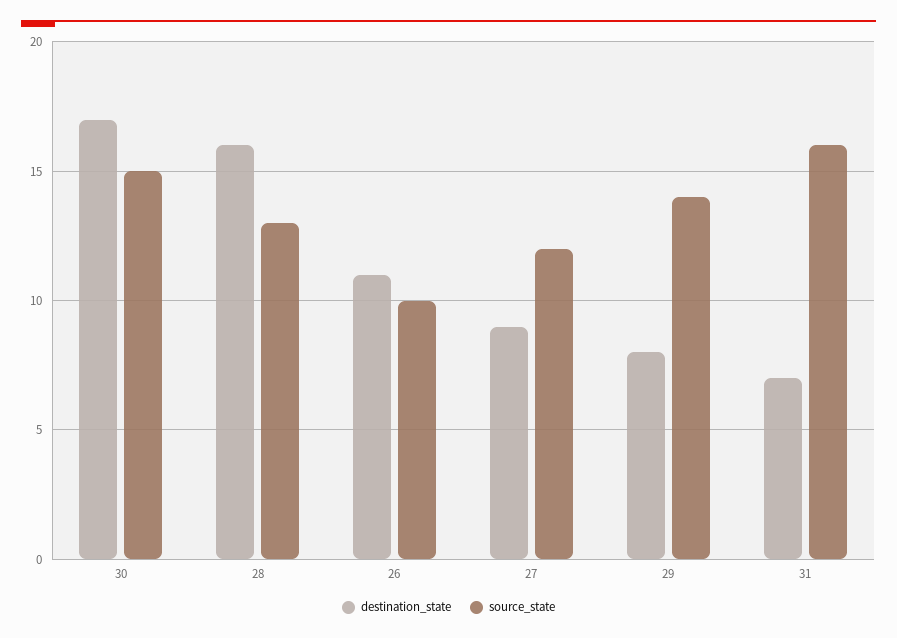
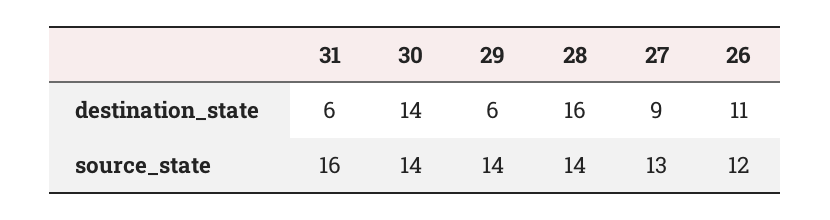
  {
    "destination_state": {
-     "30": 17,
+     "30": 14,
      "28": 16,
      "26": 11,
      "27": 9,
-     "29": 8,
+     "29": 6,
-     "31": 7
+     "31": 6
    },
    "source_state": {
-     "30": 15,
+     "30": 14,
-     "28": 13,
+     "28": 14,
-     "26": 10,
+     "26": 12,
-     "27": 12,
+     "27": 13,
      "29": 14,
      "31": 16
    }
  }

